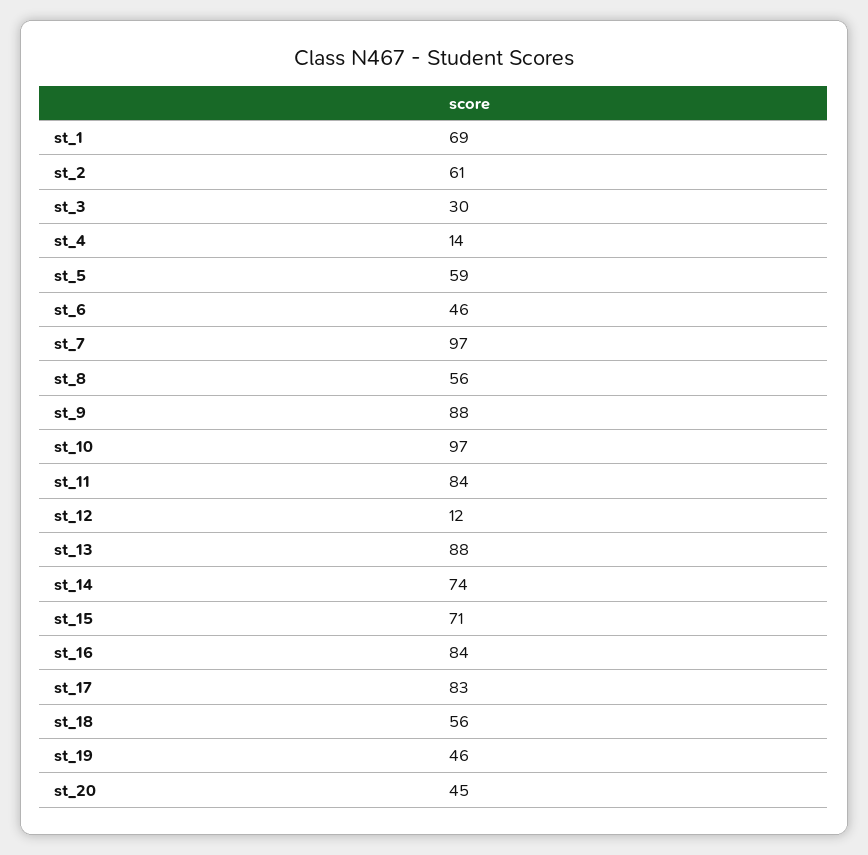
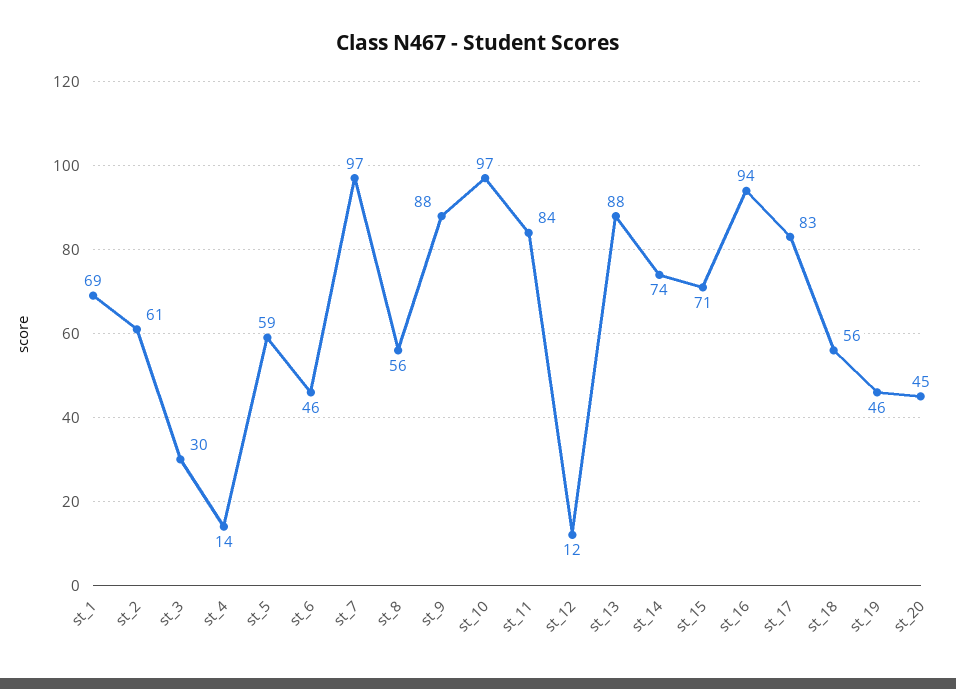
  {
    "st_1": 69,
    "st_2": 61,
    "st_3": 30,
    "st_4": 14,
    "st_5": 59,
    "st_6": 46,
    "st_7": 97,
    "st_8": 56,
    "st_9": 88,
    "st_10": 97,
    "st_11": 84,
    "st_12": 12,
    "st_13": 88,
    "st_14": 74,
    "st_15": 71,
-   "st_16": 84,
+   "st_16": 94,
    "st_17": 83,
    "st_18": 56,
    "st_19": 46,
    "st_20": 45
  }

